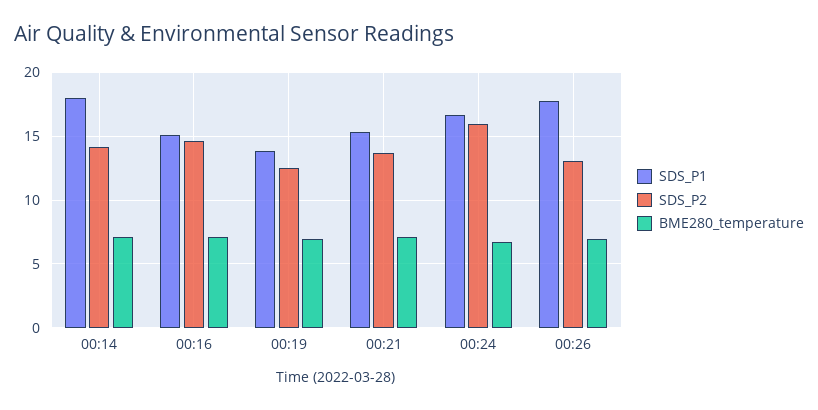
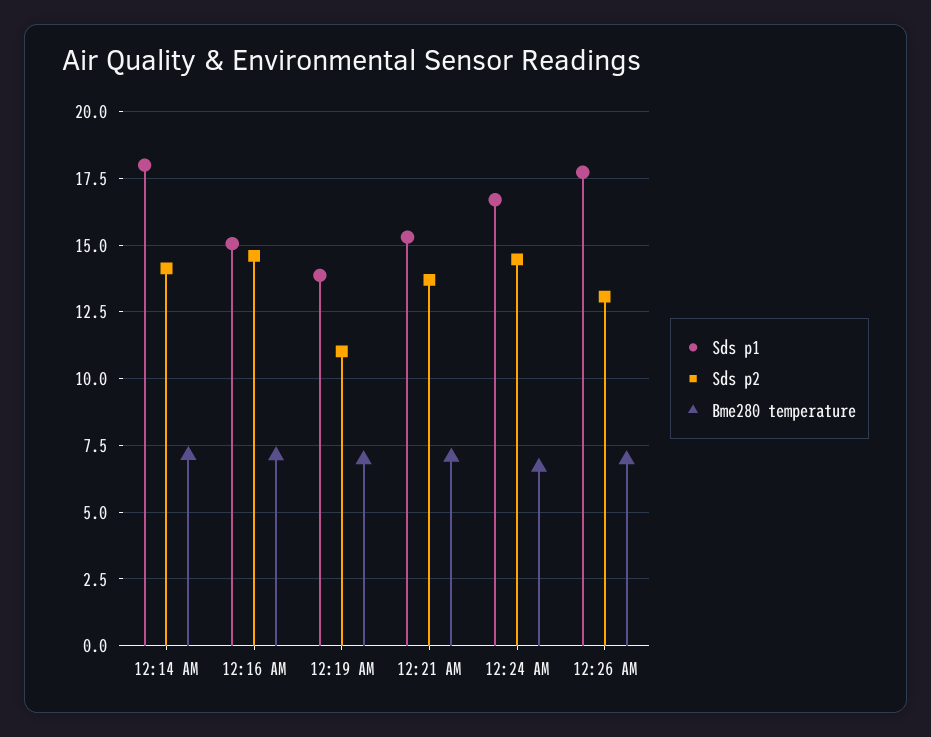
  {
    "SDS_P1": {
      "00:14": 18,
      "00:16": 15,
      "00:19": 13.75,
      "00:21": 15.25,
      "00:24": 16.75,
      "00:26": 17.75
    },
    "SDS_P2": {
      "00:14": 14.25,
      "00:16": 14.5,
-     "00:19": 12.5,
+     "00:19": 11,
      "00:21": 13.75,
-     "00:24": 16,
+     "00:24": 14.5,
      "00:26": 13
    },
    "BME280_temperature": {
      "00:14": 7.25,
      "00:16": 7,
      "00:19": 7,
      "00:21": 7,
      "00:24": 6.75,
      "00:26": 7
    }
  }

